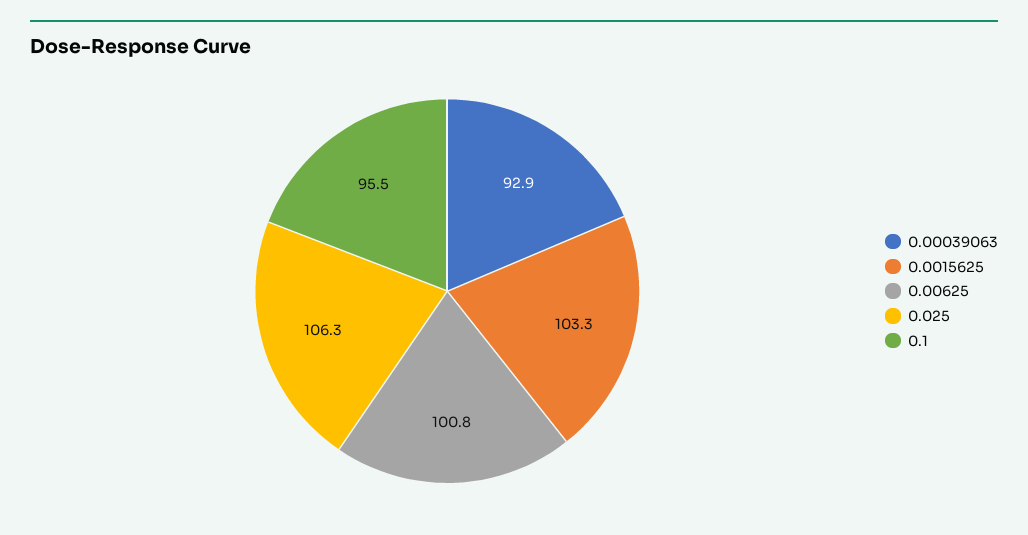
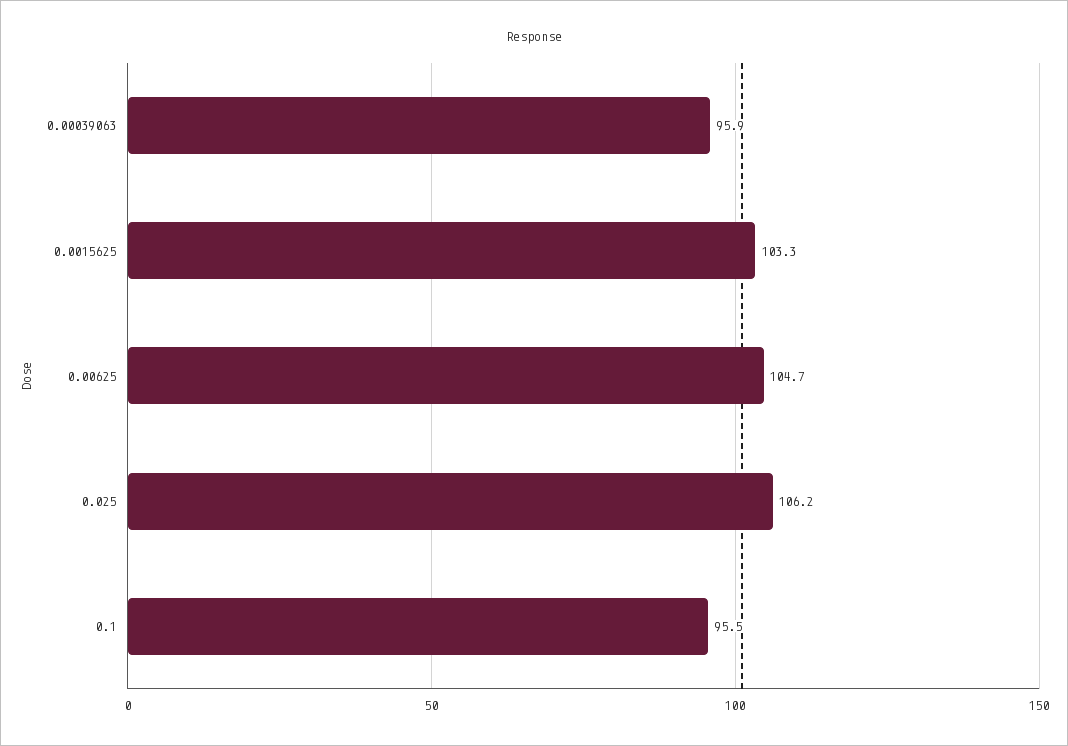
  {
-   "0.00039063": 92.9,
+   "0.00039063": 95.9,
    "0.0015625": 103.3,
-   "0.00625": 100.8,
+   "0.00625": 104.7,
-   "0.025": 106.3,
+   "0.025": 106.2,
    "0.1": 95.5
  }

